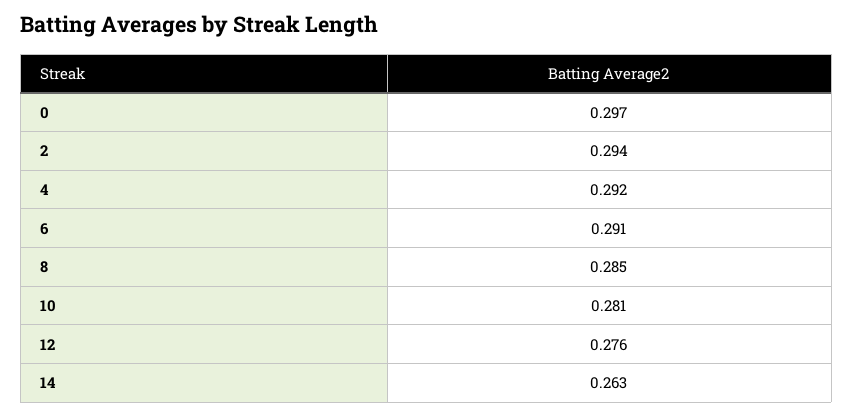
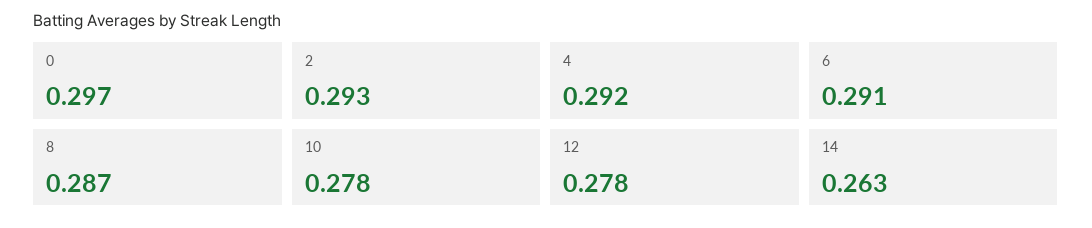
  {
    "0": 0.297,
-   "2": 0.294,
+   "2": 0.293,
    "4": 0.292,
    "6": 0.291,
-   "8": 0.285,
+   "8": 0.287,
-   "10": 0.281,
+   "10": 0.278,
-   "12": 0.276,
+   "12": 0.278,
    "14": 0.263
  }

